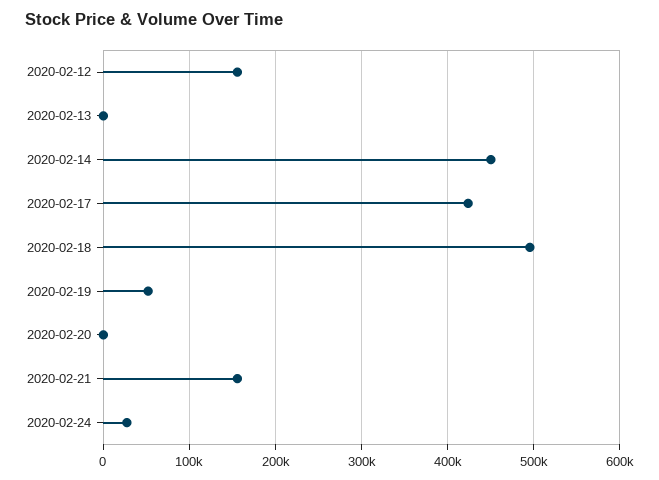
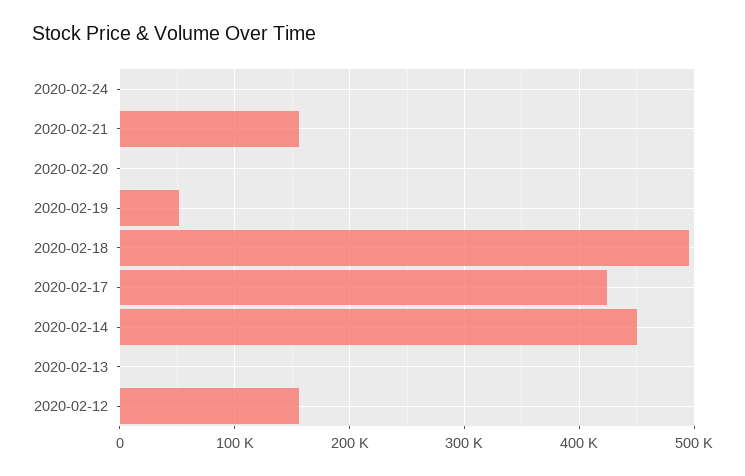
  {
    "2020-02-12": 160000,
    "2020-02-13": 0,
    "2020-02-14": 450000,
    "2020-02-17": 420000,
    "2020-02-18": 500000,
    "2020-02-19": 50000,
    "2020-02-20": 0,
    "2020-02-21": 160000,
-   "2020-02-24": 30000
+   "2020-02-24": 0
  }

